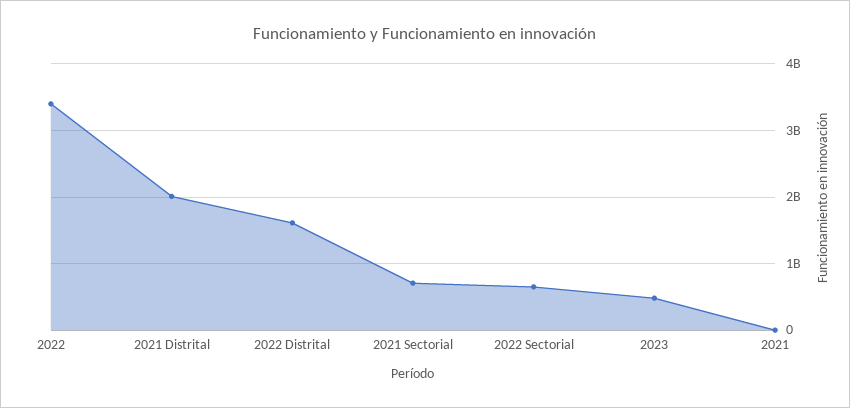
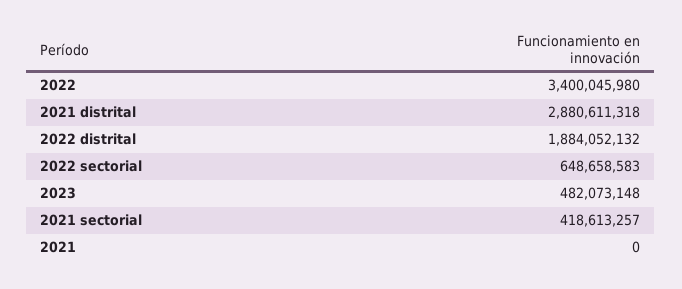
  {
    "2022": 3400045980,
-   "2021 Distrital": 2000000000,
+   "2021 Distrital": 2880611318,
-   "2022 Distrital": 1600000000,
+   "2022 Distrital": 1884052132,
-   "2021 Sectorial": 700000000,
+   "2021 Sectorial": 418613257,
    "2022 Sectorial": 648658583,
    "2023": 482073148,
    "2021": 0
  }

